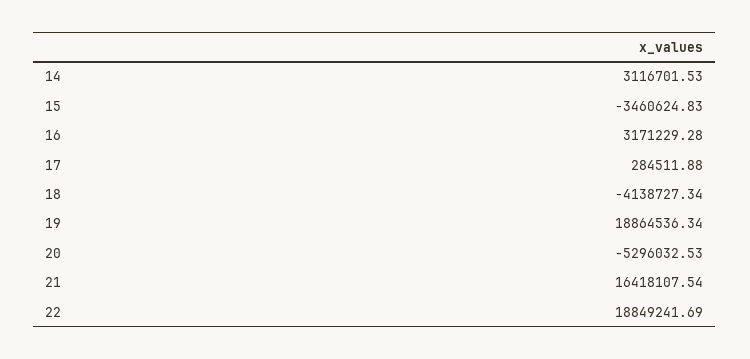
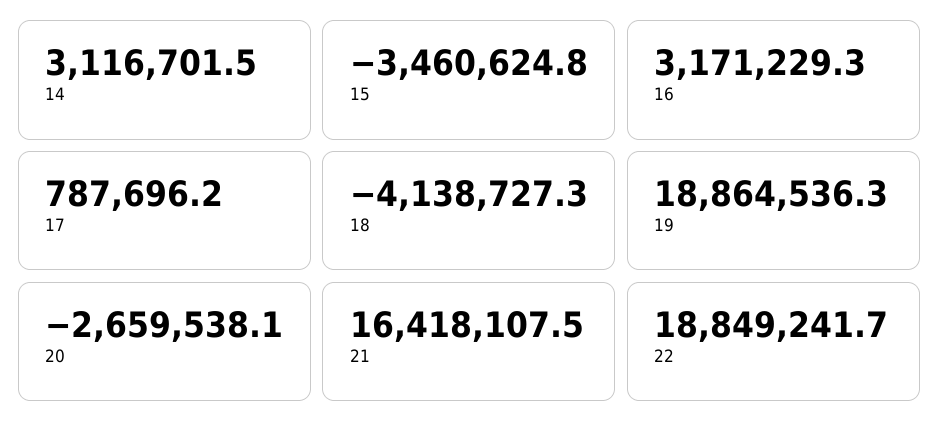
  {
    "14": 3116701.53,
    "15": -3460624.83,
    "16": 3171229.28,
-   "17": 284511.88,
+   "17": 787696.2,
    "18": -4138727.34,
    "19": 18864536.34,
-   "20": -5296032.53,
+   "20": -2659538.1,
    "21": 16418107.54,
    "22": 18849241.69
  }

